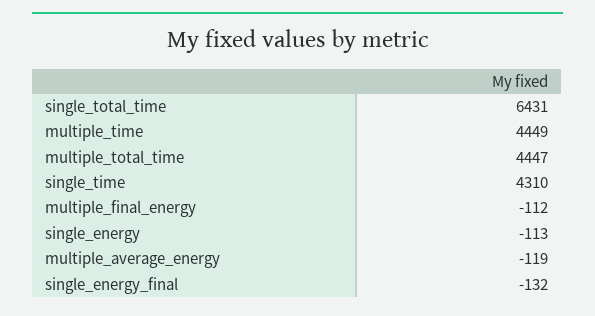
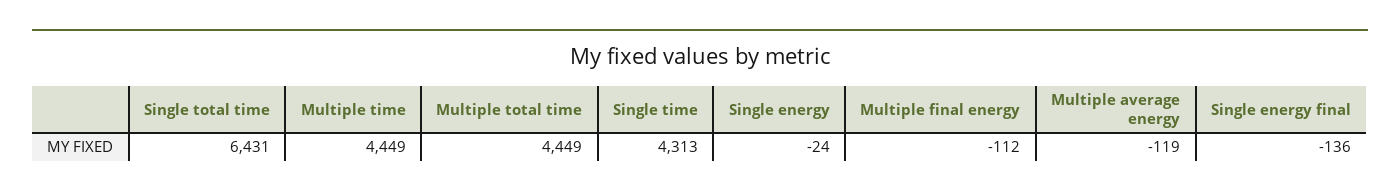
  {
    "single_total_time": 6431,
    "multiple_time": 4449,
-   "multiple_total_time": 4447,
+   "multiple_total_time": 4449,
-   "single_time": 4310,
+   "single_time": 4313,
    "multiple_final_energy": -112,
-   "single_energy": -113,
+   "single_energy": -24,
    "multiple_average_energy": -119,
-   "single_energy_final": -132
+   "single_energy_final": -136
  }

